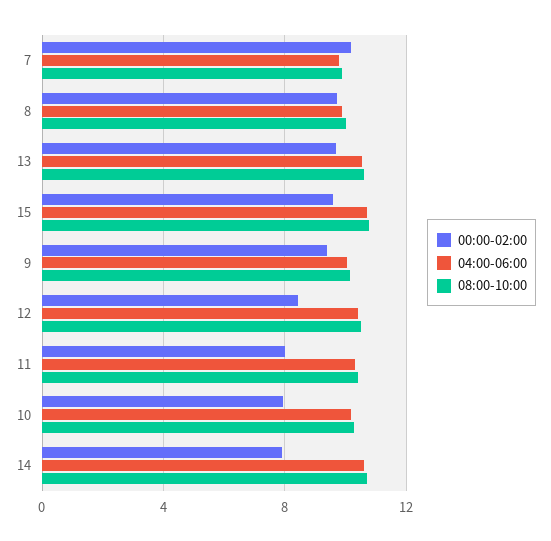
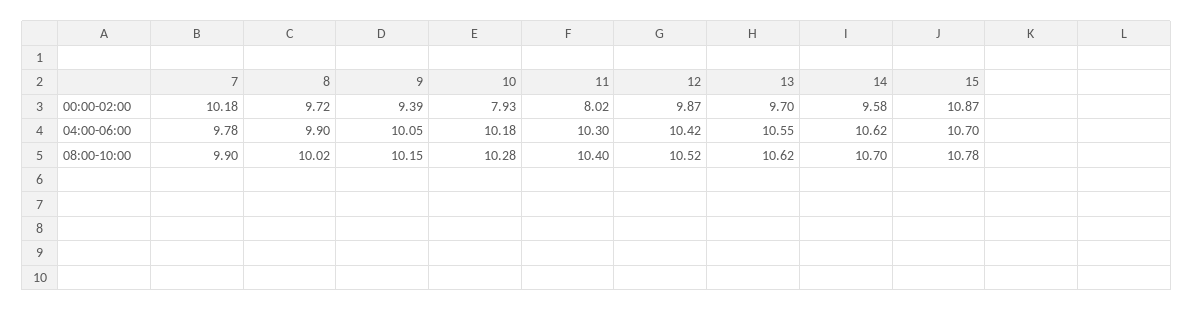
  {
    "00:00-02:00": {
      "7": 10.18,
      "8": 9.72,
      "13": 9.7,
-     "15": 9.5,
+     "15": 10.87,
      "9": 9.39,
-     "12": 8.5,
+     "12": 9.87,
      "11": 8.02,
      "10": 7.93,
-     "14": 8
+     "14": 9.58
    },
    "04:00-06:00": {
      "7": 9.78,
      "8": 9.9,
      "13": 10.55,
      "15": 10.7,
      "9": 10.05,
      "12": 10.42,
      "11": 10.3,
      "10": 10.18,
      "14": 10.62
    },
    "08:00-10:00": {
      "7": 9.9,
      "8": 10.02,
      "13": 10.62,
      "15": 10.78,
      "9": 10.15,
      "12": 10.52,
      "11": 10.4,
      "10": 10.28,
      "14": 10.7
    }
  }

